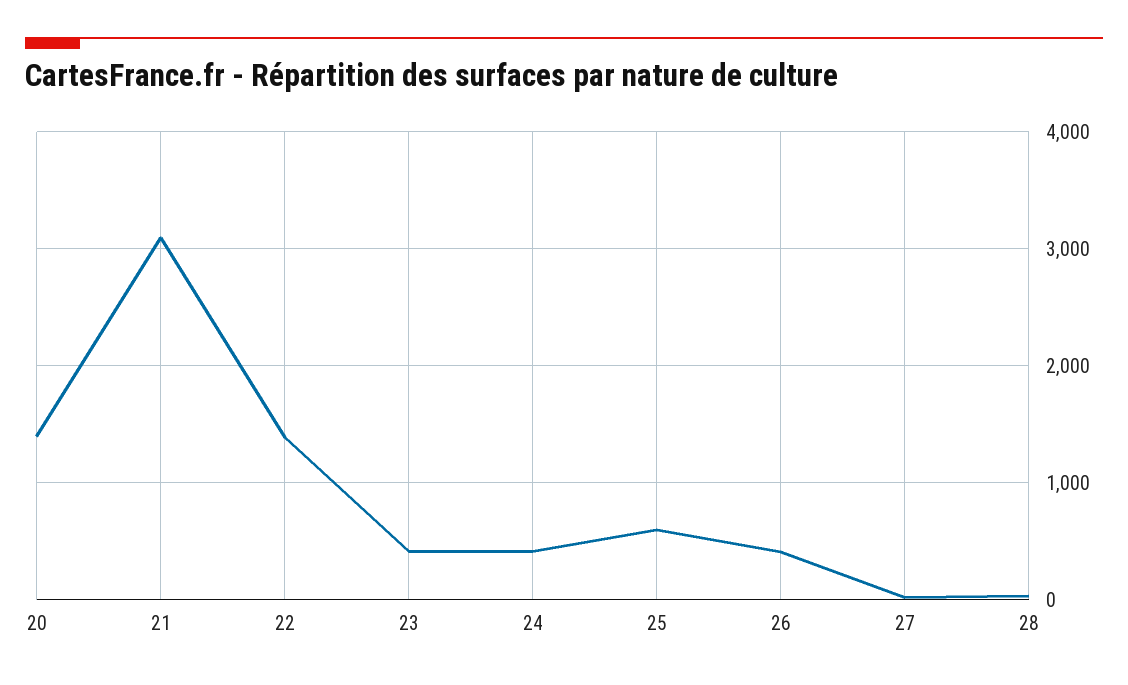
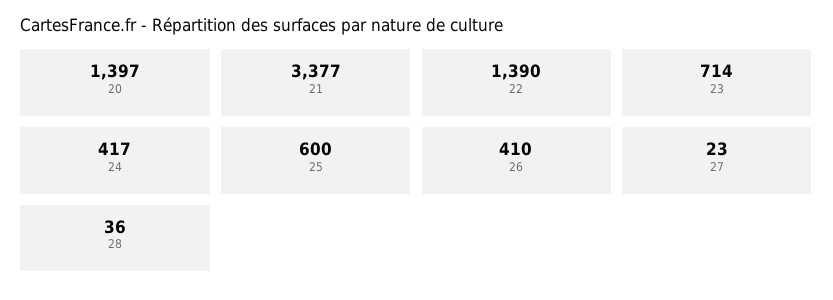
  {
    "20": 1397,
-   "21": 3100,
+   "21": 3377,
    "22": 1390,
-   "23": 400,
+   "23": 714,
    "24": 417,
    "25": 600,
    "26": 410,
    "27": 23,
    "28": 36
  }

